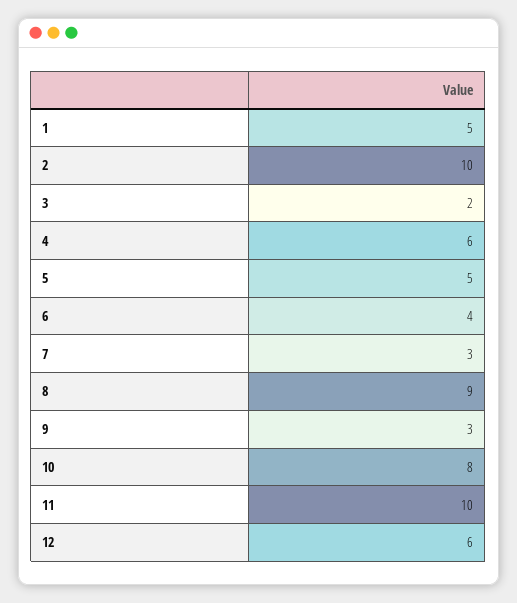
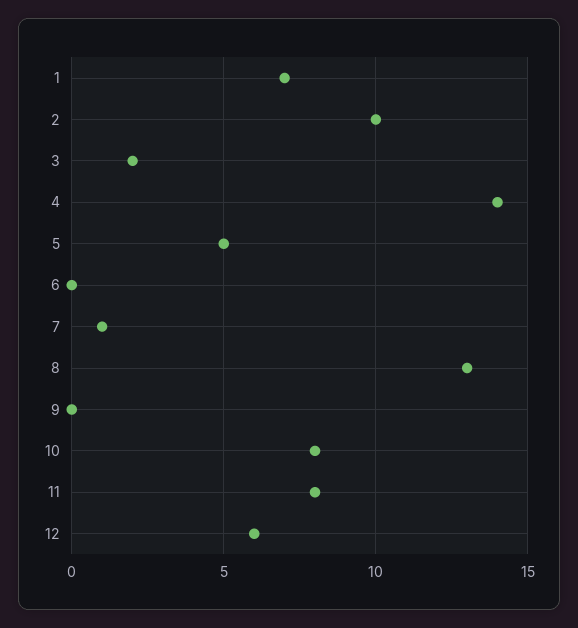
  {
-   "1": 5,
+   "1": 7,
    "2": 10,
    "3": 2,
-   "4": 6,
+   "4": 14,
    "5": 5,
-   "6": 4,
+   "6": 0,
-   "7": 3,
+   "7": 1,
-   "8": 9,
+   "8": 13,
-   "9": 3,
+   "9": 0,
    "10": 8,
-   "11": 10,
+   "11": 8,
    "12": 6
  }

